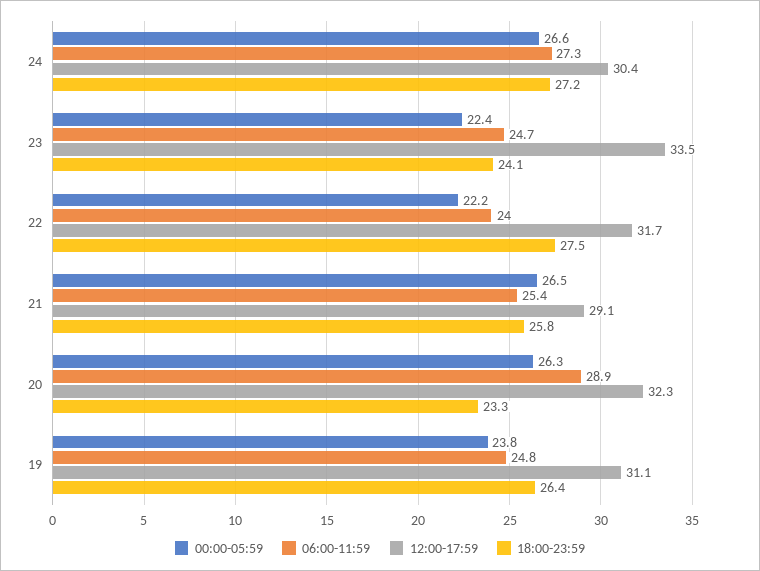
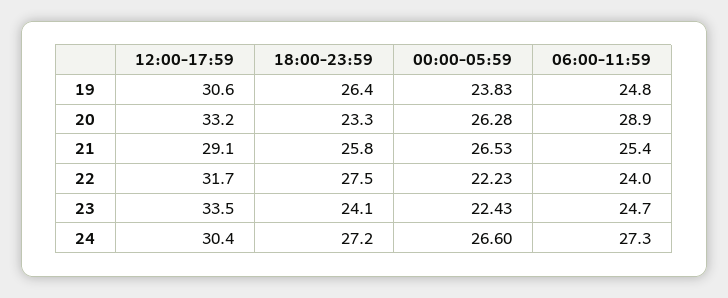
  {
    "00:00-05:59": {
      "24": 26.6,
      "23": 22.43,
      "22": 22.23,
      "21": 26.53,
      "20": 26.28,
      "19": 23.83
    },
    "06:00-11:59": {
      "24": 27.3,
      "23": 24.7,
      "22": 24,
      "21": 25.4,
      "20": 28.9,
      "19": 24.8
    },
    "12:00-17:59": {
      "24": 30.4,
      "23": 33.5,
      "22": 31.7,
      "21": 29.1,
-     "20": 32.3,
+     "20": 33.2,
-     "19": 31.1
+     "19": 30.6
    },
    "18:00-23:59": {
      "24": 27.2,
      "23": 24.1,
      "22": 27.5,
      "21": 25.8,
      "20": 23.3,
      "19": 26.4
    }
  }

